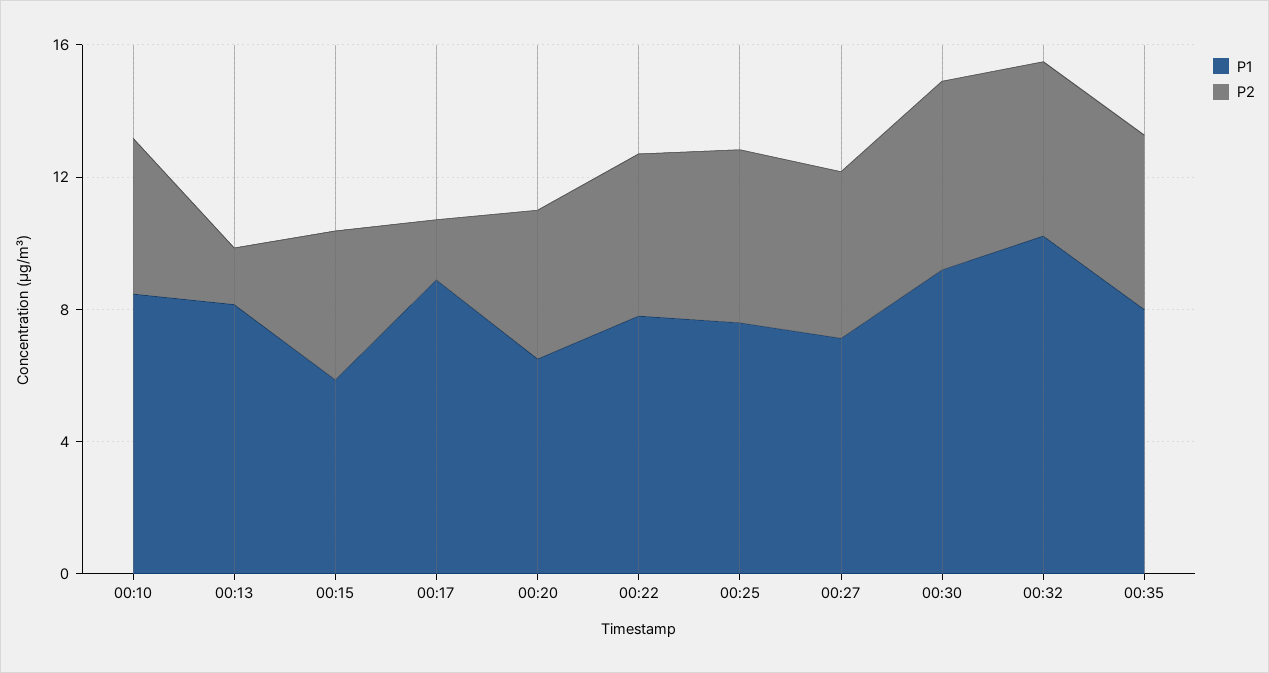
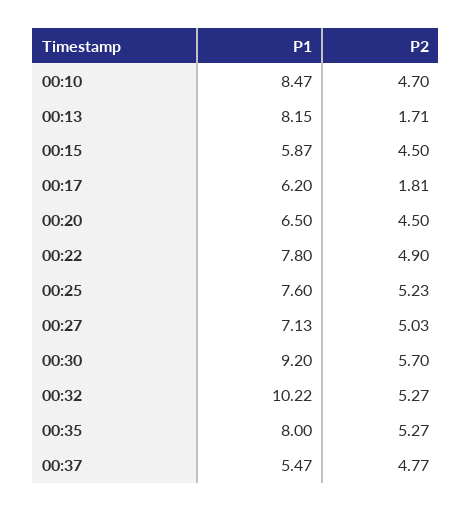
  {
    "P1": {
      "00:10": 8.47,
      "00:13": 8.15,
      "00:15": 5.87,
-     "00:17": 9,
+     "00:17": 6.2,
      "00:20": 6.5,
      "00:22": 7.8,
      "00:25": 7.6,
      "00:27": 7.13,
      "00:30": 9.2,
      "00:32": 10.22,
-     "00:35": 8
+     "00:35": 8,
+     "00:37": 5.47
    },
    "P2": {
      "00:10": 4.7,
      "00:13": 1.71,
      "00:15": 4.5,
      "00:17": 1.81,
      "00:20": 4.5,
      "00:22": 4.9,
      "00:25": 5.23,
      "00:27": 5.03,
      "00:30": 5.7,
      "00:32": 5.27,
-     "00:35": 5.27
+     "00:35": 5.27,
+     "00:37": 4.77
    }
  }

